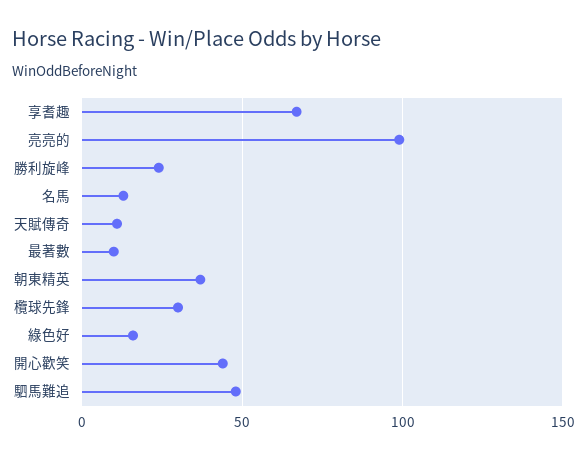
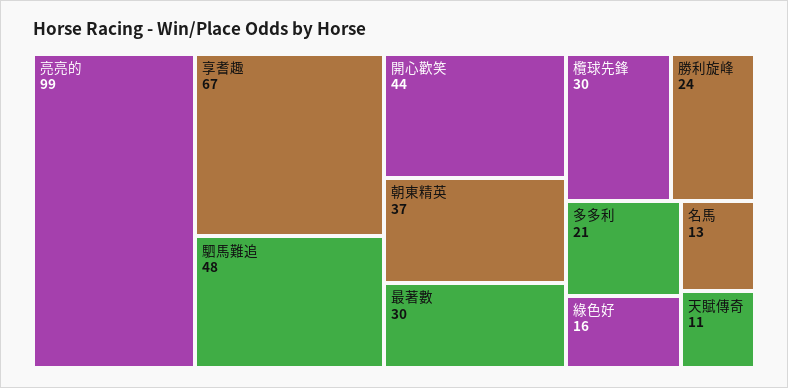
  {
    "享耆趣": 67,
    "亮亮的": 99,
    "勝利旋峰": 24,
    "名馬": 13,
    "天賦傳奇": 11,
-   "最著數": 10,
+   "最著數": 30,
    "朝東精英": 37,
    "欖球先鋒": 30,
    "綠色好": 16,
    "開心歡笑": 44,
-   "駟馬難追": 48
+   "駟馬難追": 48,
+   "多多利": 21
  }

